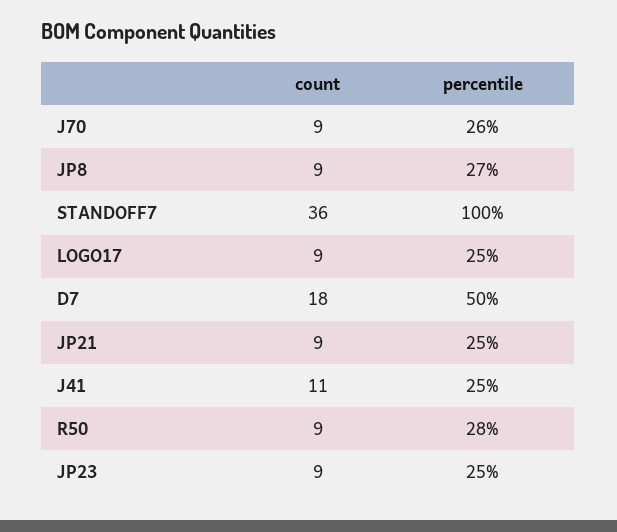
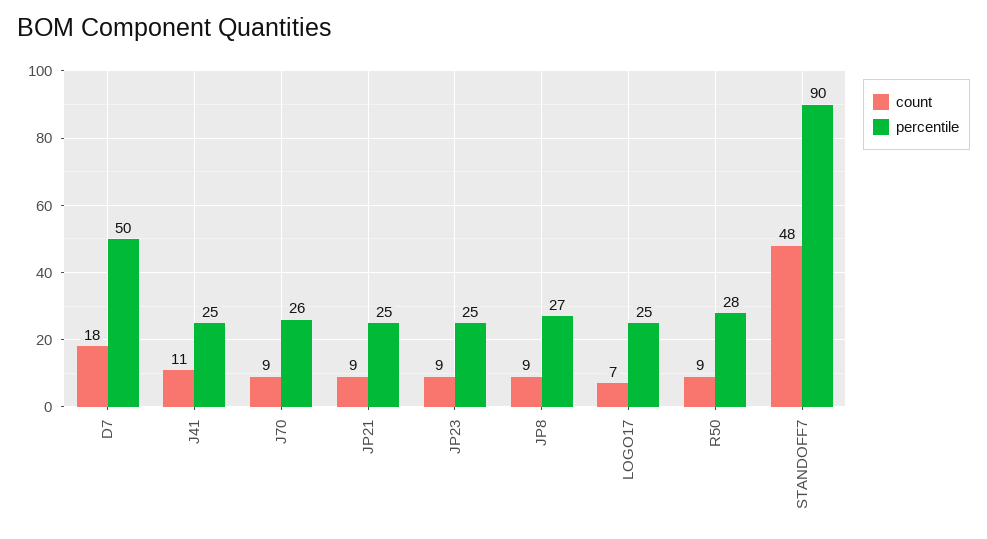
  {
    "count": {
      "J70": 9,
      "JP8": 9,
-     "STANDOFF7": 36,
+     "STANDOFF7": 48,
-     "LOGO17": 9,
+     "LOGO17": 7,
      "D7": 18,
      "JP21": 9,
      "J41": 11,
      "R50": 9,
      "JP23": 9
    },
    "percentile": {
      "J70": 26,
      "JP8": 27,
-     "STANDOFF7": 100,
+     "STANDOFF7": 90,
      "LOGO17": 25,
      "D7": 50,
      "JP21": 25,
      "J41": 25,
      "R50": 28,
      "JP23": 25
    }
  }

